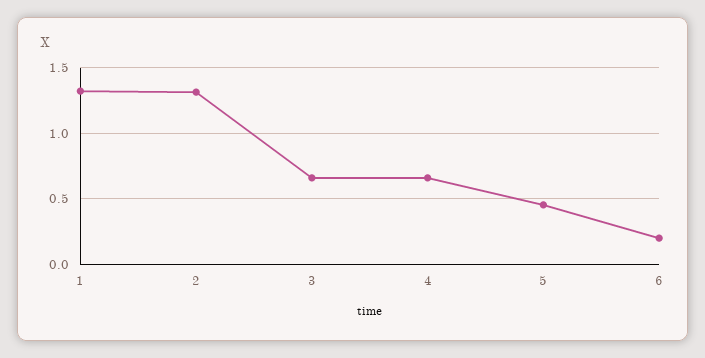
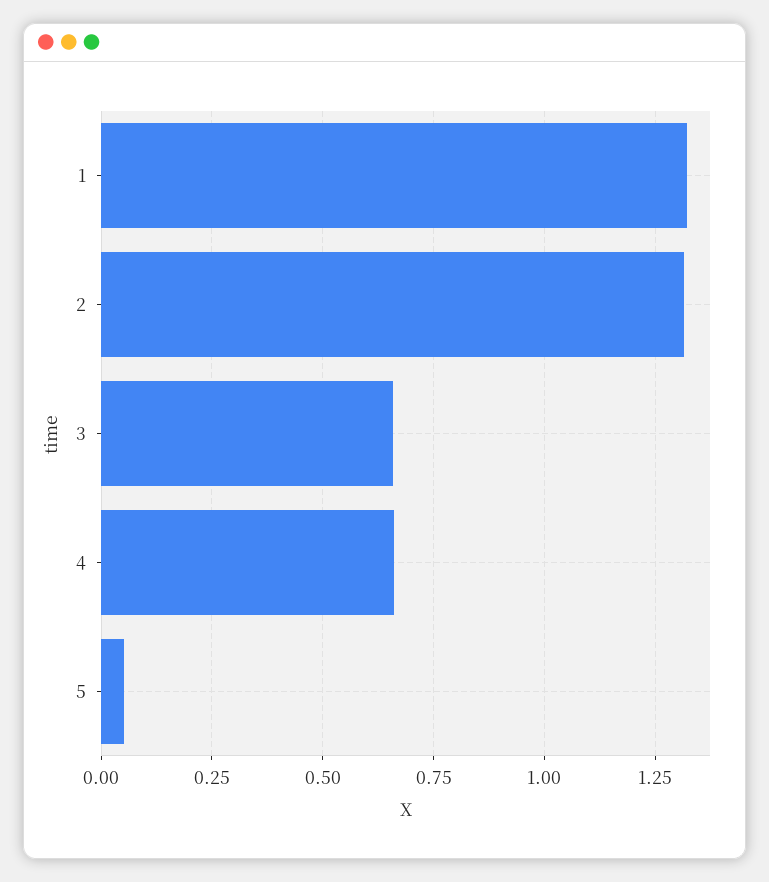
  {
    "1": 1.325,
    "2": 1.325,
    "3": 0.65,
    "4": 0.65,
-   "5": 0.45,
+   "5": 0.05
-   "6": 0.2
  }

